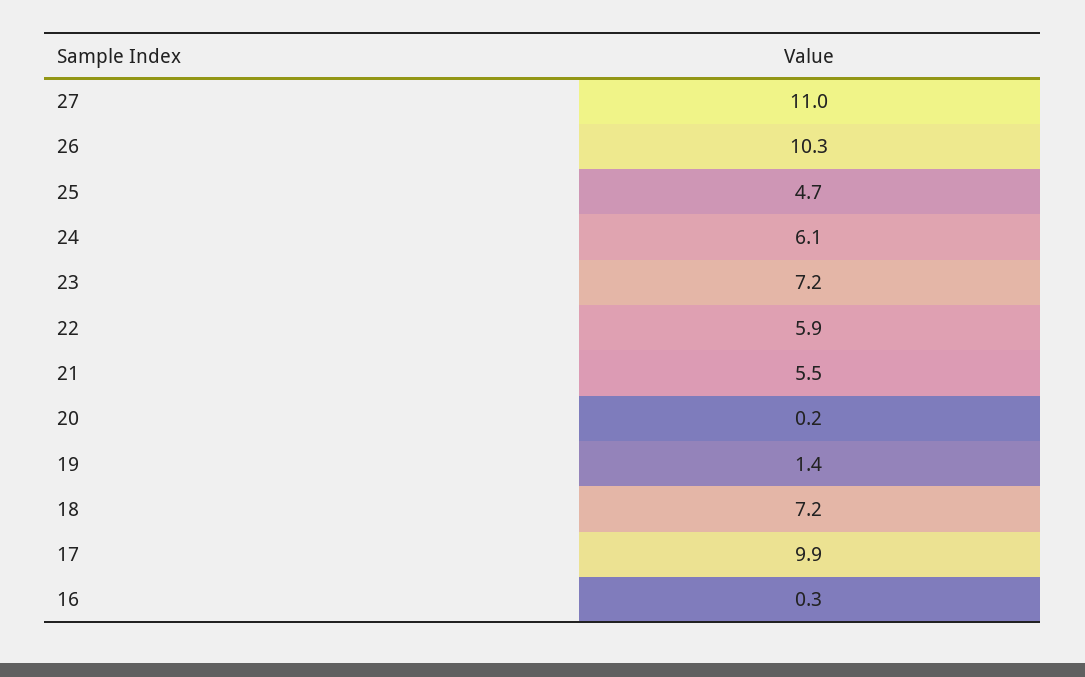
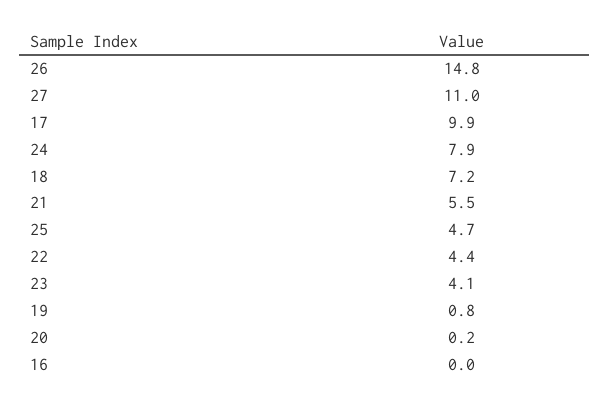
  {
    "27": 11,
-   "26": 10.3,
+   "26": 14.8,
    "25": 4.7,
-   "24": 6.1,
+   "24": 7.9,
-   "23": 7.2,
+   "23": 4.1,
-   "22": 5.9,
+   "22": 4.4,
    "21": 5.5,
    "20": 0.2,
-   "19": 1.4,
+   "19": 0.8,
    "18": 7.2,
    "17": 9.9,
-   "16": 0.3
+   "16": 0
  }

